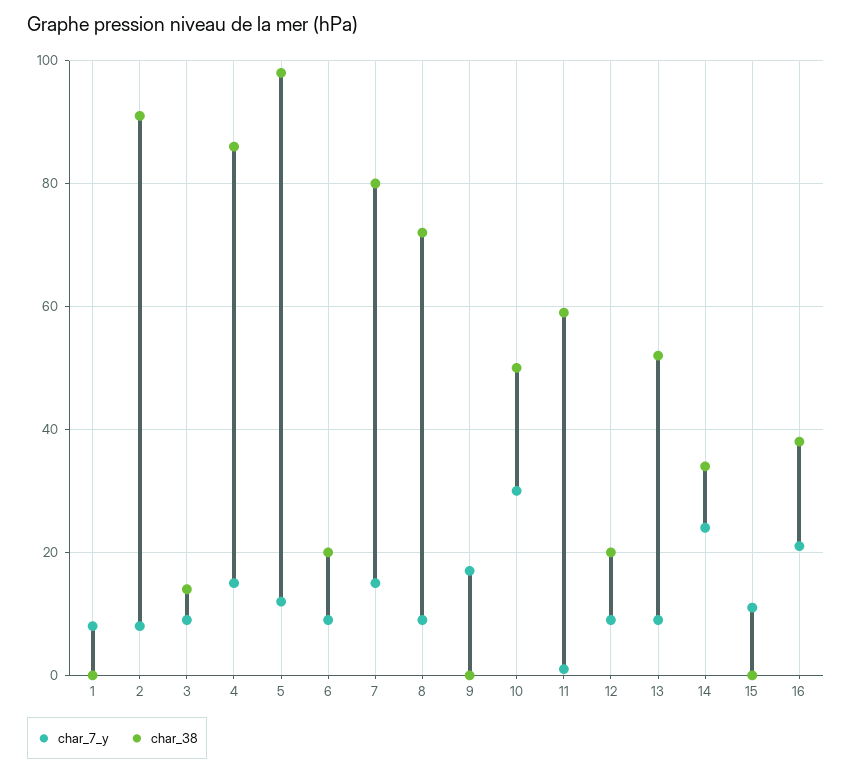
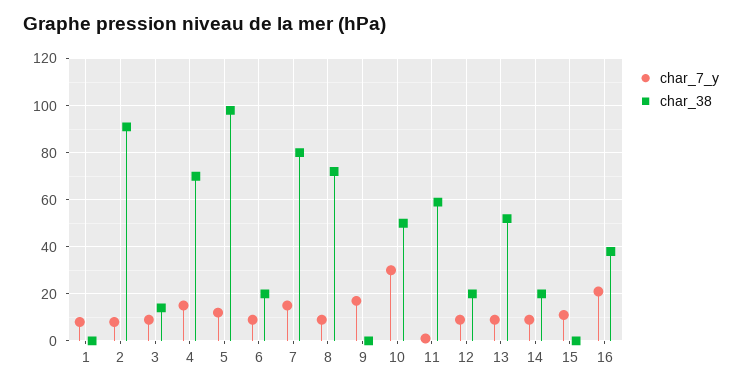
  {
    "char_7_y": {
      "1": 10,
      "2": 10,
      "3": 10,
      "4": 15,
      "5": 10,
      "6": 10,
      "7": 15,
      "8": 10,
      "9": 15,
      "10": 30,
      "11": 0,
      "12": 10,
      "13": 10,
-     "14": 25,
+     "14": 10,
      "15": 10,
      "16": 20
    },
    "char_38": {
      "1": 0,
      "2": 90,
      "3": 15,
-     "4": 85,
+     "4": 70,
      "5": 100,
      "6": 20,
      "7": 80,
      "8": 70,
      "9": 0,
      "10": 50,
      "11": 60,
      "12": 20,
      "13": 50,
-     "14": 35,
+     "14": 20,
      "15": 0,
      "16": 40
    }
  }

